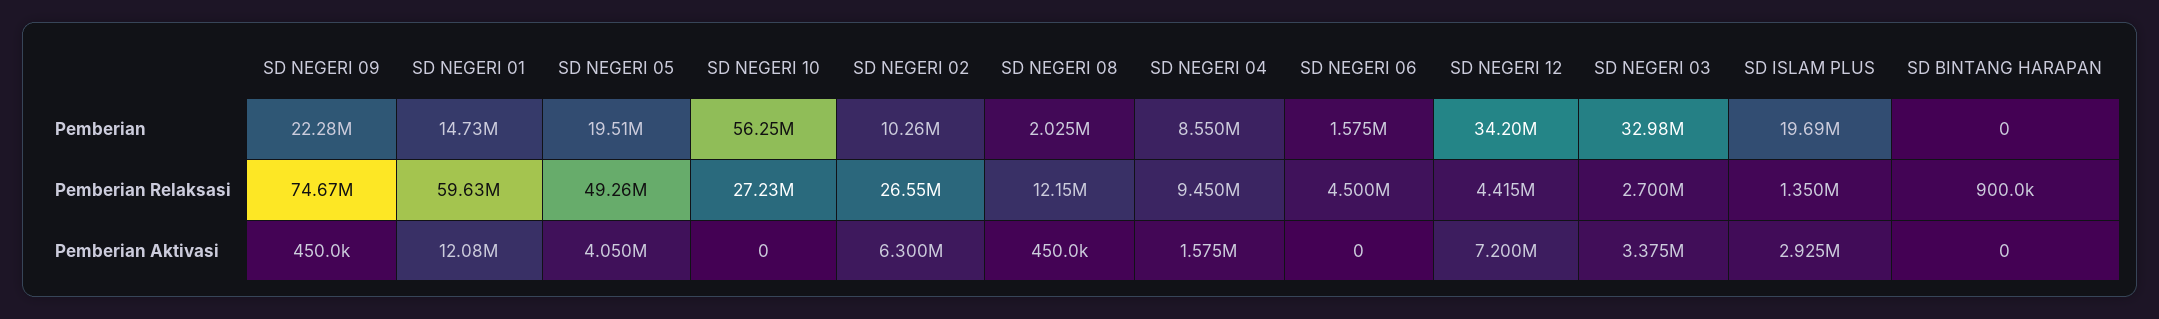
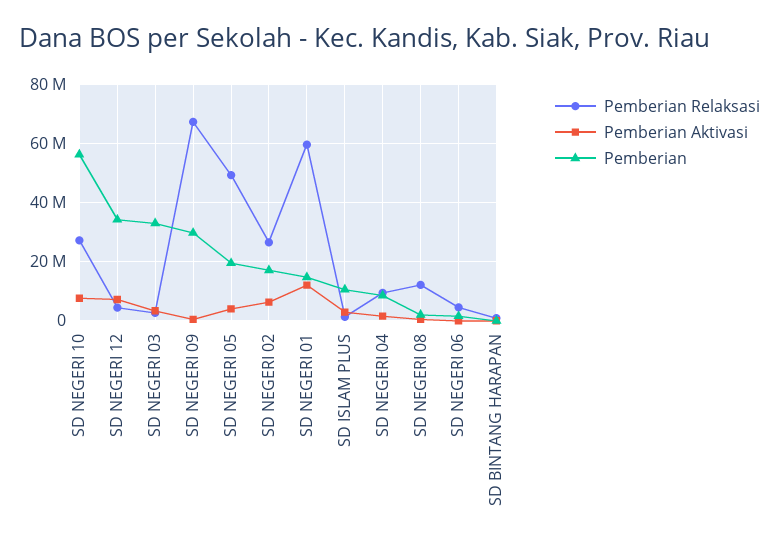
  {
    "Pemberian": {
-     "SD NEGERI 09": 22280000,
+     "SD NEGERI 09": 30000000,
      "SD NEGERI 01": 14730000,
      "SD NEGERI 05": 19510000,
      "SD NEGERI 10": 56250000,
-     "SD NEGERI 02": 10260000,
+     "SD NEGERI 02": 17500000,
      "SD NEGERI 08": 2025000,
      "SD NEGERI 04": 8550000,
      "SD NEGERI 06": 1575000,
      "SD NEGERI 12": 34200000,
      "SD NEGERI 03": 32980000,
-     "SD ISLAM PLUS": 19690000,
+     "SD ISLAM PLUS": 10000000,
      "SD BINTANG HARAPAN": 0
    },
    "Pemberian Relaksasi": {
-     "SD NEGERI 09": 74670000,
+     "SD NEGERI 09": 67500000,
      "SD NEGERI 01": 59630000,
      "SD NEGERI 05": 49260000,
      "SD NEGERI 10": 27230000,
      "SD NEGERI 02": 26550000,
      "SD NEGERI 08": 12150000,
      "SD NEGERI 04": 9450000,
      "SD NEGERI 06": 4500000,
      "SD NEGERI 12": 4415000,
      "SD NEGERI 03": 2700000,
      "SD ISLAM PLUS": 1350000,
      "SD BINTANG HARAPAN": 900000
    },
    "Pemberian Aktivasi": {
      "SD NEGERI 09": 450000,
      "SD NEGERI 01": 12080000,
      "SD NEGERI 05": 4050000,
-     "SD NEGERI 10": 0,
+     "SD NEGERI 10": 7500000,
      "SD NEGERI 02": 6300000,
      "SD NEGERI 08": 450000,
      "SD NEGERI 04": 1575000,
      "SD NEGERI 06": 0,
      "SD NEGERI 12": 7200000,
      "SD NEGERI 03": 3375000,
      "SD ISLAM PLUS": 2925000,
      "SD BINTANG HARAPAN": 0
    }
  }

